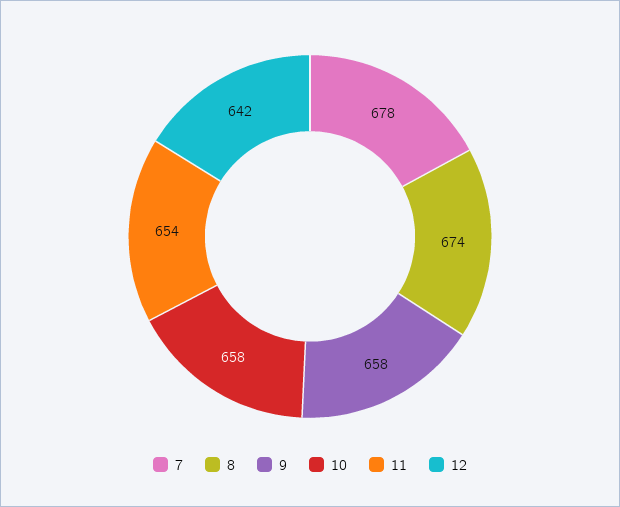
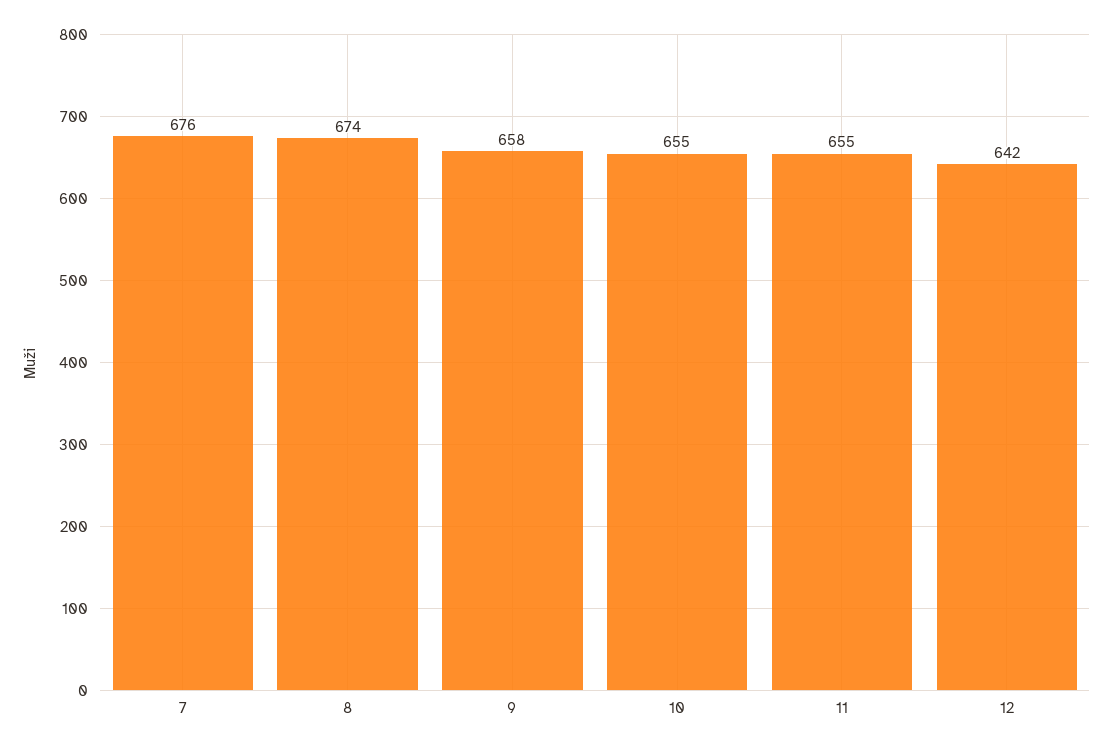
  {
-   "7": 678,
+   "7": 676,
    "8": 674,
    "9": 658,
-   "10": 658,
+   "10": 655,
-   "11": 654,
+   "11": 655,
    "12": 642
  }

